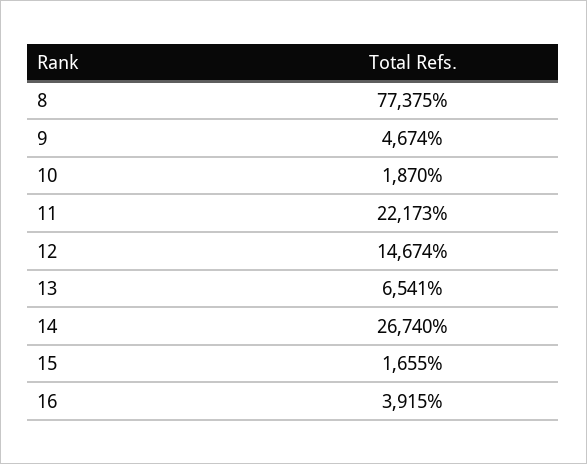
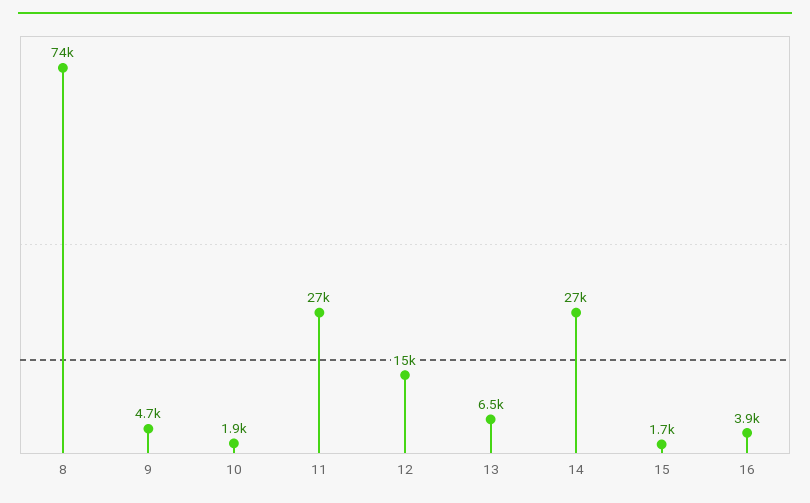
  {
-   "8": 77375,
+   "8": 74000,
    "9": 4674,
    "10": 1870,
-   "11": 22173,
+   "11": 27000,
    "12": 14674,
    "13": 6541,
    "14": 26740,
    "15": 1655,
    "16": 3915
  }

